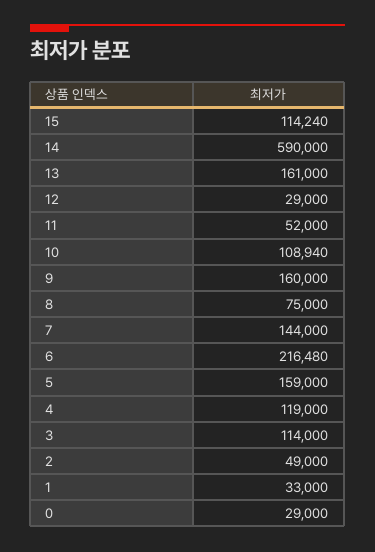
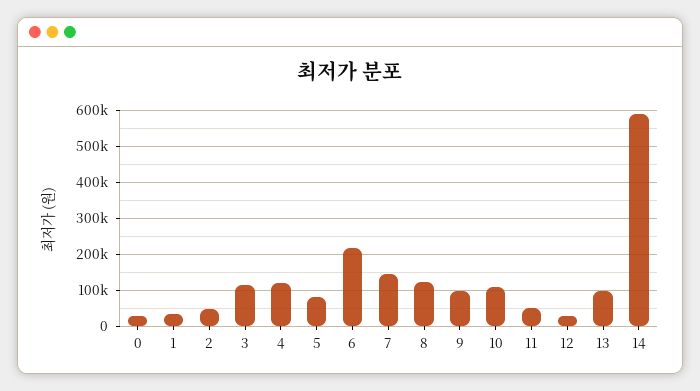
  {
-   "15": 114240,
    "14": 590000,
-   "13": 161000,
+   "13": 100000,
    "12": 29000,
    "11": 52000,
    "10": 108940,
-   "9": 160000,
+   "9": 100000,
-   "8": 75000,
+   "8": 120000,
    "7": 144000,
    "6": 216480,
-   "5": 159000,
+   "5": 80000,
    "4": 119000,
    "3": 114000,
    "2": 49000,
    "1": 33000,
    "0": 29000
  }

